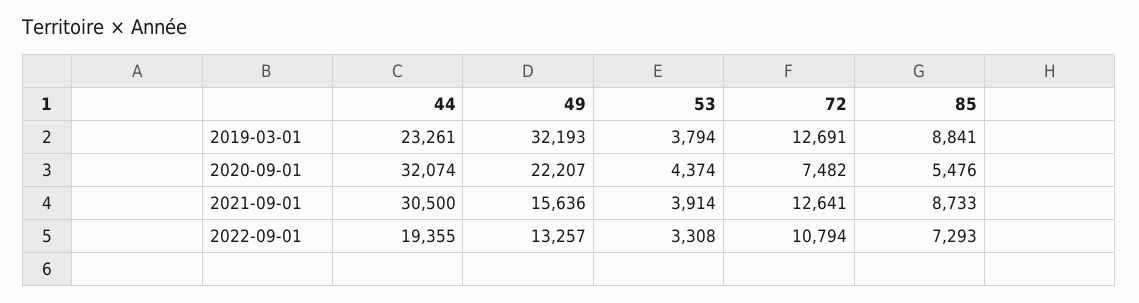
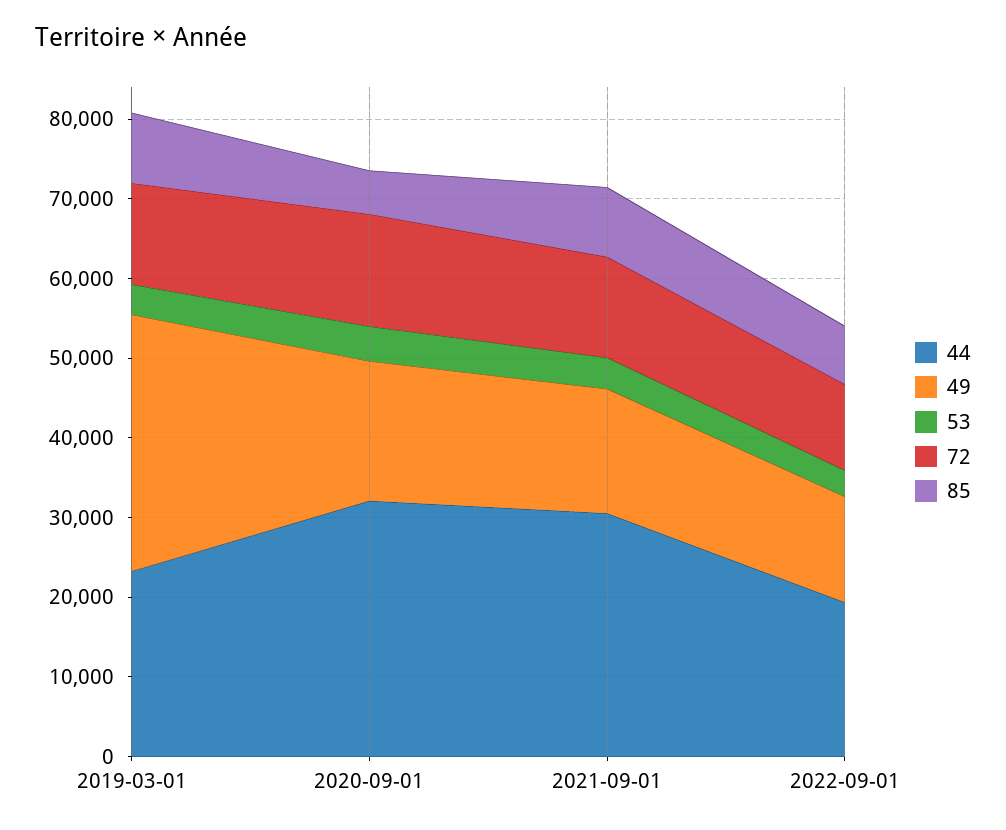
  {
    "44": {
      "2019-03-01": 23261,
      "2020-09-01": 32074,
      "2021-09-01": 30500,
      "2022-09-01": 19355
    },
    "49": {
      "2019-03-01": 32193,
-     "2020-09-01": 22207,
+     "2020-09-01": 18000,
      "2021-09-01": 15636,
      "2022-09-01": 13257
    },
    "53": {
      "2019-03-01": 3794,
      "2020-09-01": 4374,
      "2021-09-01": 3914,
      "2022-09-01": 3308
    },
    "72": {
      "2019-03-01": 12691,
-     "2020-09-01": 7482,
+     "2020-09-01": 14000,
      "2021-09-01": 12641,
      "2022-09-01": 10794
    },
    "85": {
      "2019-03-01": 8841,
      "2020-09-01": 5476,
      "2021-09-01": 8733,
      "2022-09-01": 7293
    }
  }

